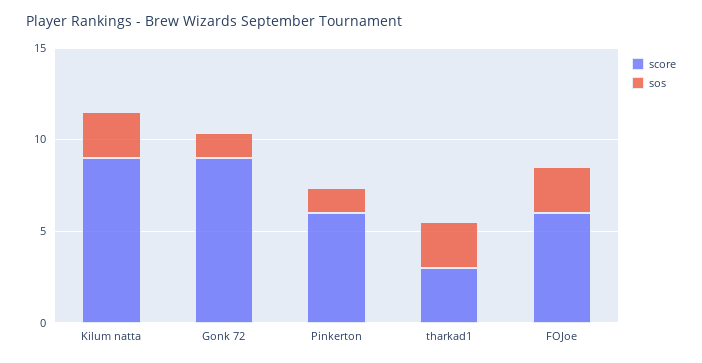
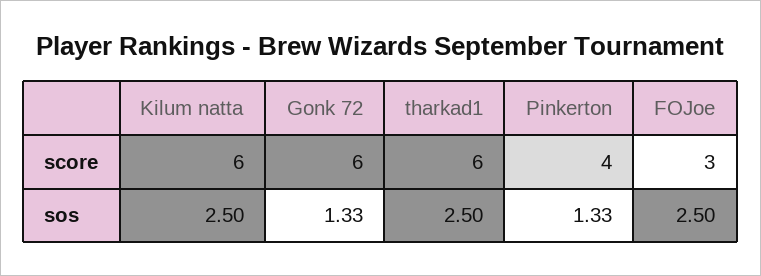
  {
    "score": {
-     "Kilum natta": 9,
+     "Kilum natta": 6,
-     "Gonk 72": 9,
+     "Gonk 72": 6,
-     "Pinkerton": 6,
+     "Pinkerton": 4,
-     "tharkad1": 3,
+     "tharkad1": 6,
-     "FOJoe": 6
+     "FOJoe": 3
    },
    "sos": {
      "Kilum natta": 2.5,
      "Gonk 72": 1.33,
      "Pinkerton": 1.33,
      "tharkad1": 2.5,
      "FOJoe": 2.5
    }
  }

